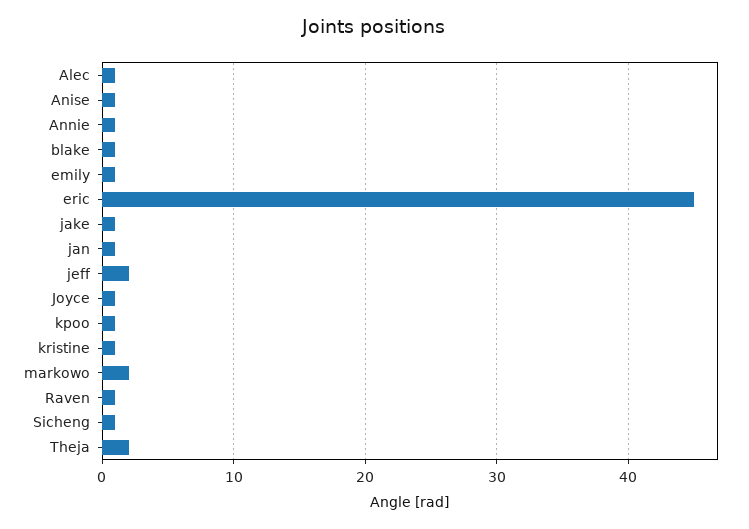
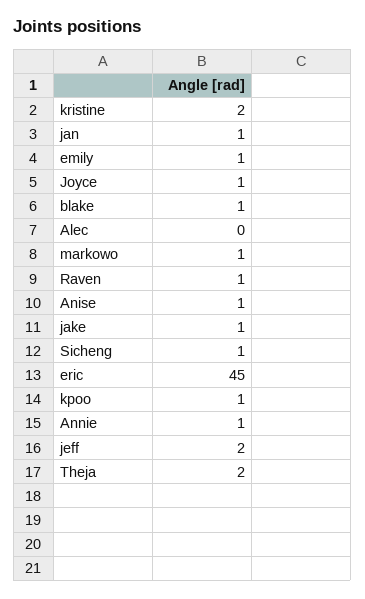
  {
-   "Alec": 1,
+   "Alec": 0,
    "Anise": 1,
    "Annie": 1,
    "blake": 1,
    "emily": 1,
    "eric": 45,
    "jake": 1,
    "jan": 1,
    "jeff": 2,
    "Joyce": 1,
    "kpoo": 1,
-   "kristine": 1,
+   "kristine": 2,
-   "markowo": 2,
+   "markowo": 1,
    "Raven": 1,
    "Sicheng": 1,
    "Theja": 2
  }

